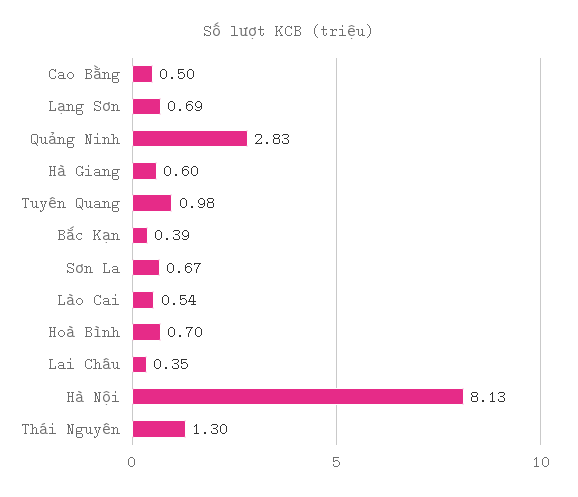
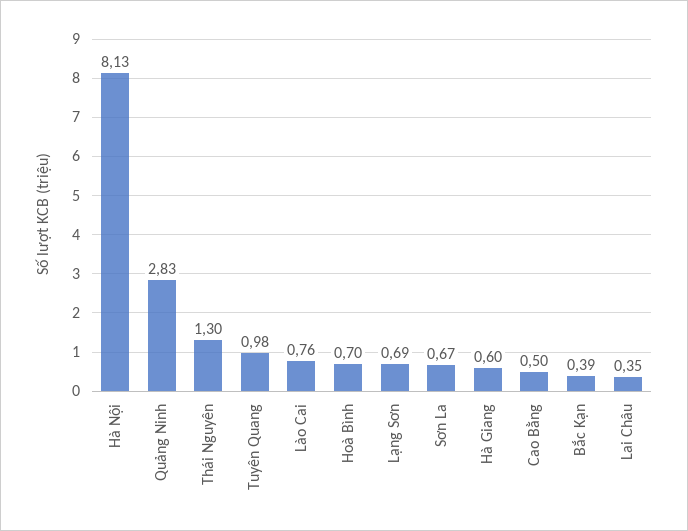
  {
    "Cao Bằng": 0.5,
    "Lạng Sơn": 0.69,
    "Quảng Ninh": 2.83,
    "Hà Giang": 0.6,
    "Tuyên Quang": 0.98,
    "Bắc Kạn": 0.39,
    "Sơn La": 0.67,
-   "Lào Cai": 0.54,
+   "Lào Cai": 0.76,
    "Hoà Bình": 0.7,
    "Lai Châu": 0.35,
    "Hà Nội": 8.13,
    "Thái Nguyên": 1.3
  }

